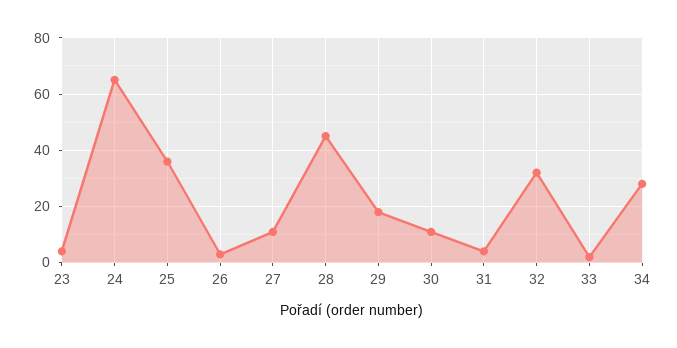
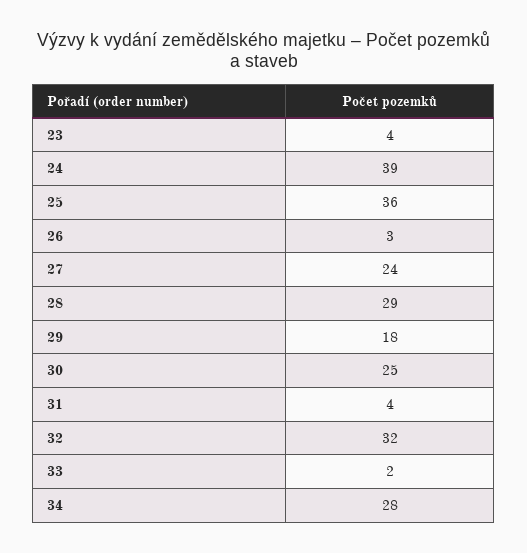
  {
    "23": 4,
-   "24": 65,
+   "24": 39,
    "25": 36,
    "26": 3,
-   "27": 10,
+   "27": 24,
-   "28": 45,
+   "28": 29,
    "29": 18,
-   "30": 10,
+   "30": 25,
    "31": 4,
    "32": 32,
    "33": 2,
    "34": 28
  }

